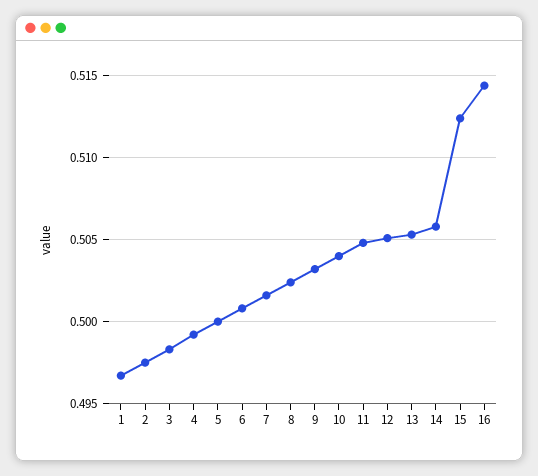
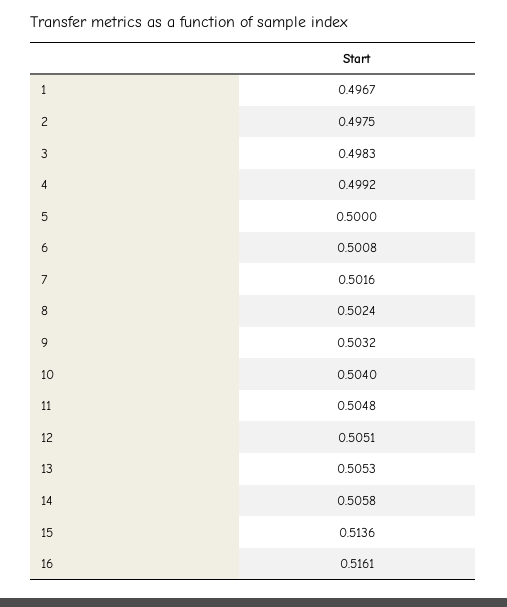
  {
    "1": 0.4967,
    "2": 0.4975,
    "3": 0.4983,
    "4": 0.4992,
    "5": 0.5,
    "6": 0.5008,
    "7": 0.5016,
    "8": 0.5024,
    "9": 0.5032,
    "10": 0.504,
    "11": 0.5048,
    "12": 0.5051,
    "13": 0.5053,
    "14": 0.5058,
-   "15": 0.5125,
+   "15": 0.5136,
-   "16": 0.5145
+   "16": 0.5161
  }

